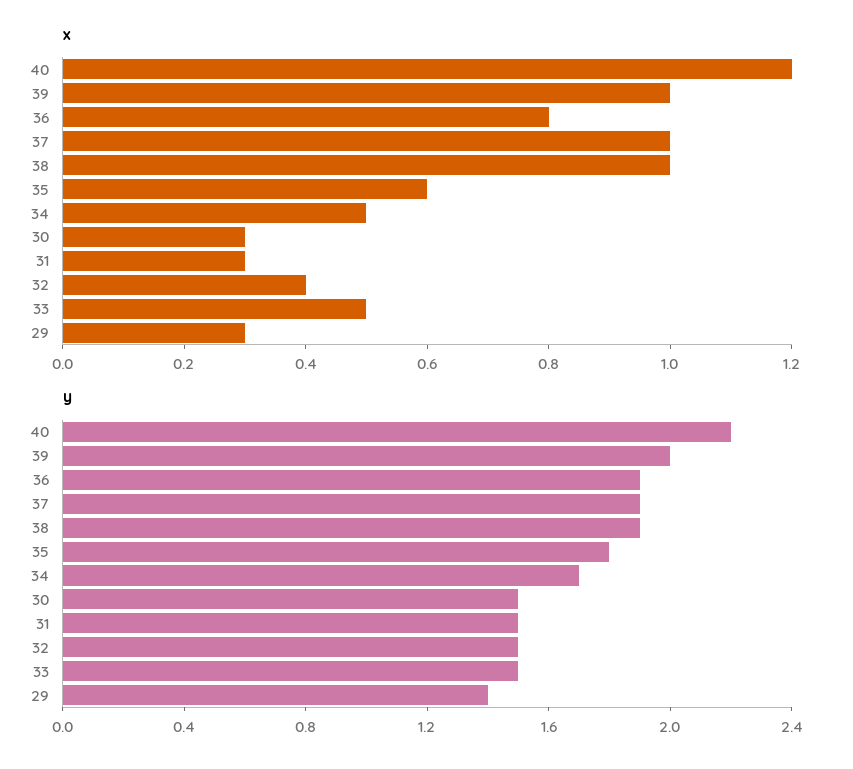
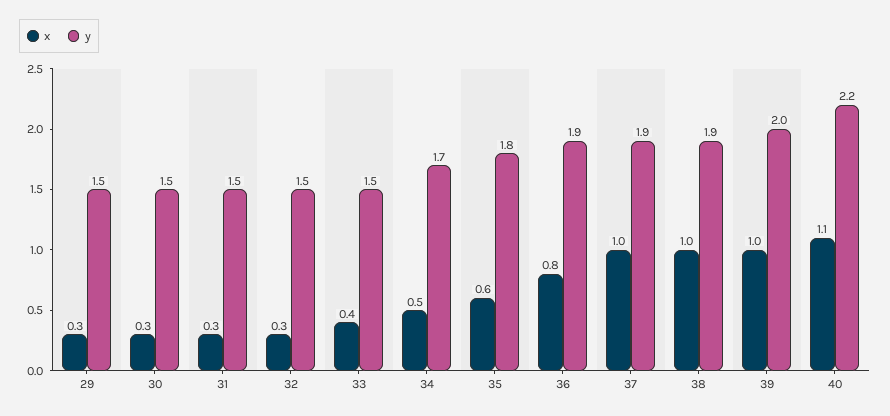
  {
    "x": {
-     "40": 1.2,
+     "40": 1.1,
      "39": 1,
      "36": 0.8,
      "37": 1,
      "38": 1,
      "35": 0.6,
      "34": 0.5,
      "30": 0.3,
      "31": 0.3,
-     "32": 0.4,
+     "32": 0.3,
-     "33": 0.5,
+     "33": 0.4,
      "29": 0.3
    },
    "y": {
      "40": 2.2,
      "39": 2,
      "36": 1.9,
      "37": 1.9,
      "38": 1.9,
      "35": 1.8,
      "34": 1.7,
      "30": 1.5,
      "31": 1.5,
      "32": 1.5,
      "33": 1.5,
-     "29": 1.4
+     "29": 1.5
    }
  }

